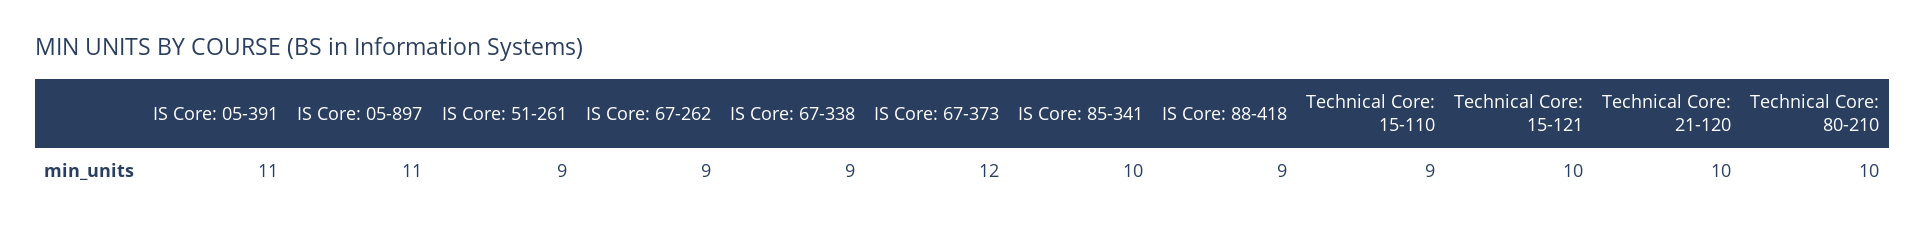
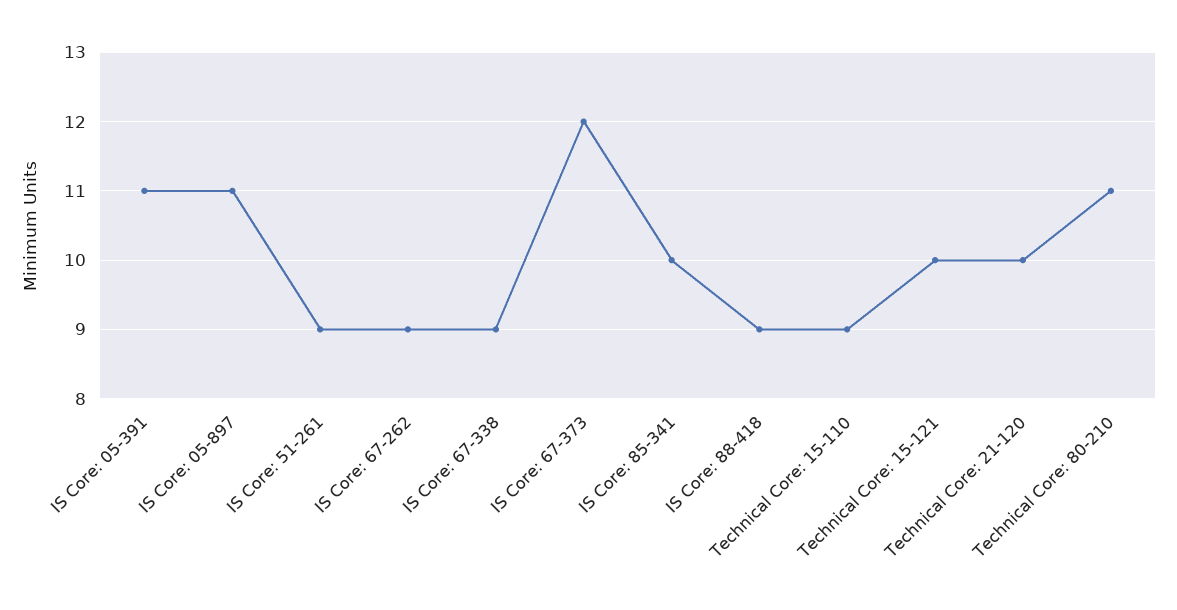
  {
    "IS Core: 05-391": 11,
    "IS Core: 05-897": 11,
    "IS Core: 51-261": 9,
    "IS Core: 67-262": 9,
    "IS Core: 67-338": 9,
    "IS Core: 67-373": 12,
    "IS Core: 85-341": 10,
    "IS Core: 88-418": 9,
    "Technical Core: 15-110": 9,
    "Technical Core: 15-121": 10,
    "Technical Core: 21-120": 10,
-   "Technical Core: 80-210": 10
+   "Technical Core: 80-210": 11
  }

